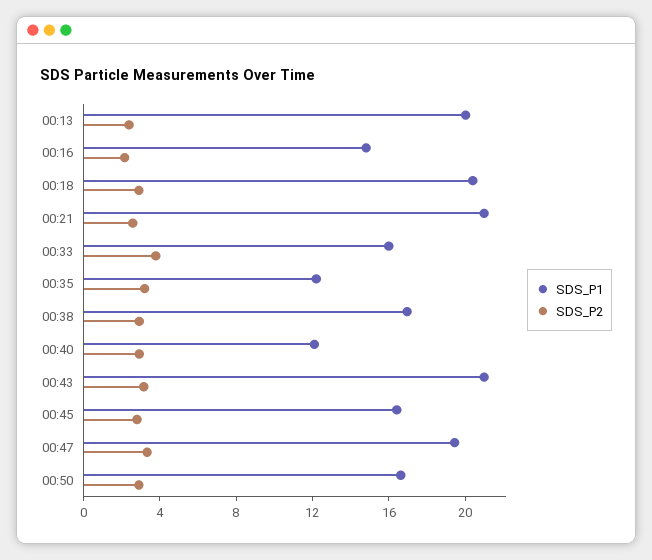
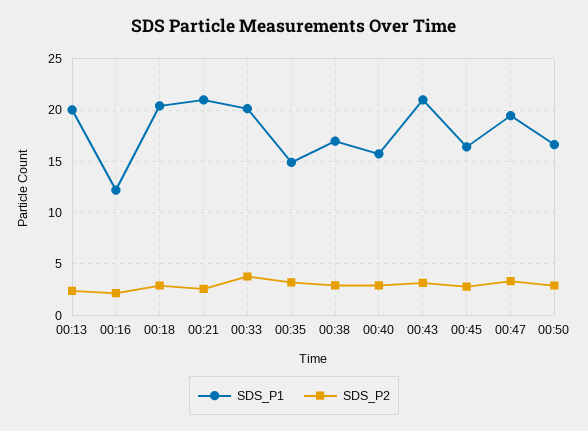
  {
    "SDS_P1": {
      "00:13": 20,
-     "00:16": 15,
+     "00:16": 12,
      "00:18": 20,
      "00:21": 21,
-     "00:33": 16,
+     "00:33": 20,
-     "00:35": 12,
+     "00:35": 15,
      "00:38": 17,
-     "00:40": 12,
+     "00:40": 16,
      "00:43": 21,
      "00:45": 16,
      "00:47": 19,
      "00:50": 17
    },
    "SDS_P2": {
      "00:13": 2,
      "00:16": 2,
      "00:18": 3,
      "00:21": 3,
      "00:33": 4,
      "00:35": 3,
      "00:38": 3,
      "00:40": 3,
      "00:43": 3,
      "00:45": 3,
      "00:47": 3,
      "00:50": 3
    }
  }

